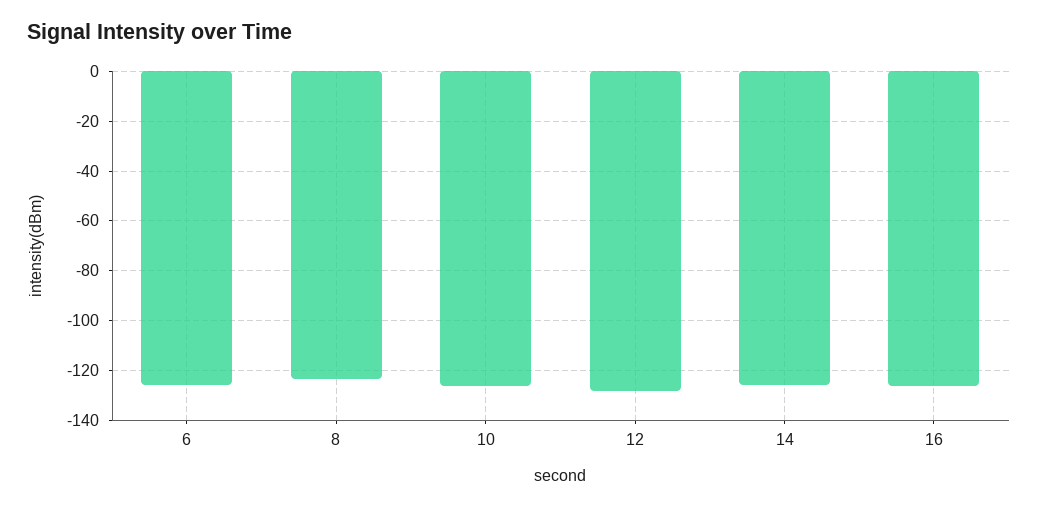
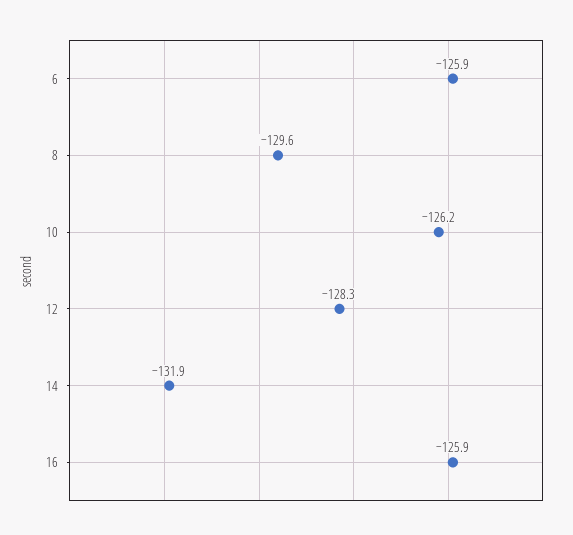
  {
    "6": -125.9,
-   "8": -122.5,
+   "8": -129.6,
    "10": -126.2,
    "12": -128.3,
-   "14": -125,
+   "14": -131.9,
    "16": -125.9
  }

